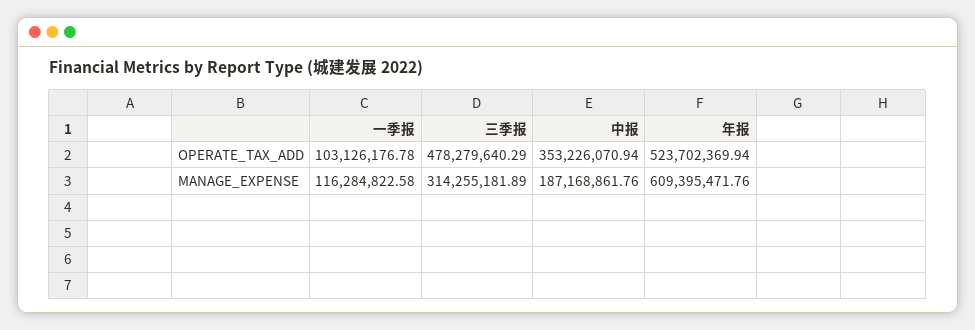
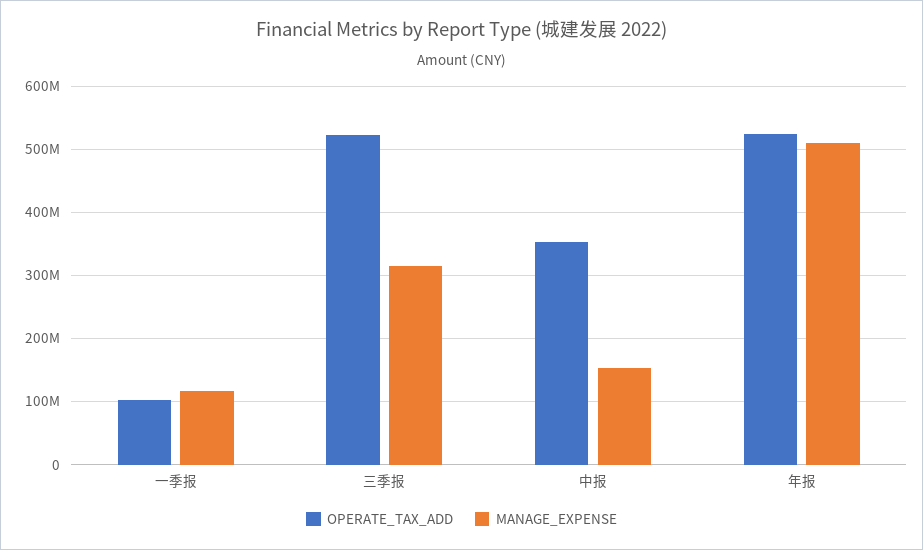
  {
    "OPERATE_TAX_ADD": {
      "一季报": 103126176.78,
-     "三季报": 478279640.29,
+     "三季报": 520000000,
      "中报": 353226070.94,
      "年报": 523702369.94
    },
    "MANAGE_EXPENSE": {
      "一季报": 116284822.58,
      "三季报": 314255181.89,
-     "中报": 187168861.76,
+     "中报": 150000000,
-     "年报": 609395471.76
+     "年报": 510000000
    }
  }

